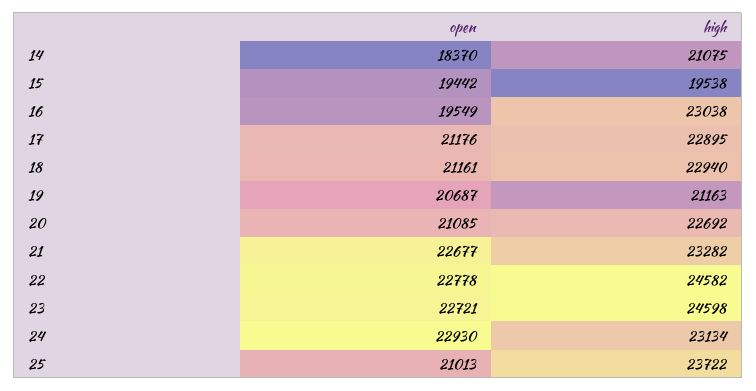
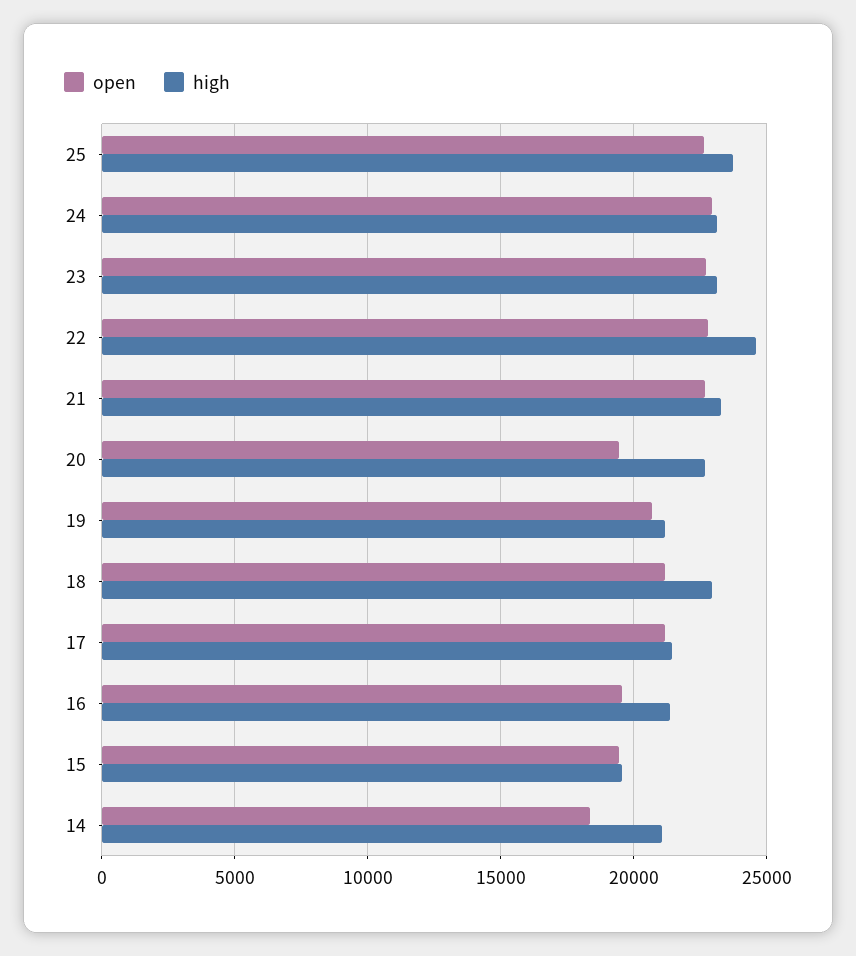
  {
    "open": {
      "14": 18370,
      "15": 19442,
      "16": 19549,
      "17": 21176,
      "18": 21161,
      "19": 20687,
-     "20": 21085,
+     "20": 19500,
      "21": 22677,
      "22": 22778,
      "23": 22721,
      "24": 22930,
-     "25": 21013
+     "25": 22500
    },
    "high": {
      "14": 21075,
      "15": 19538,
-     "16": 23038,
+     "16": 21500,
-     "17": 22895,
+     "17": 21500,
      "18": 22940,
      "19": 21163,
      "20": 22692,
      "21": 23282,
      "22": 24582,
-     "23": 24598,
+     "23": 23000,
      "24": 23134,
      "25": 23722
    }
  }

